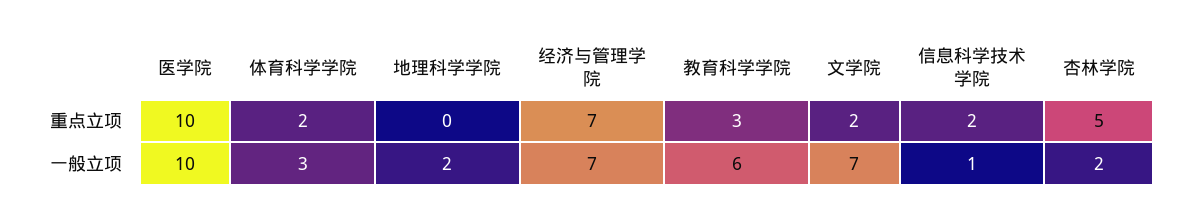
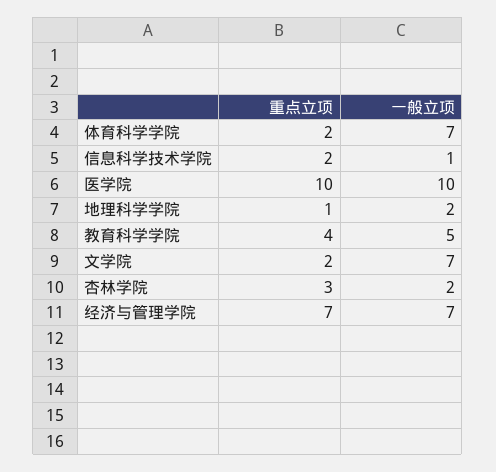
  {
    "医学院": {
      "重点立项": 10,
      "一般立项": 10
    },
    "体育科学学院": {
      "重点立项": 2,
-     "一般立项": 3
+     "一般立项": 7
    },
    "地理科学学院": {
-     "重点立项": 0,
+     "重点立项": 1,
      "一般立项": 2
    },
    "经济与管理学院": {
      "重点立项": 7,
      "一般立项": 7
    },
    "教育科学学院": {
-     "重点立项": 3,
+     "重点立项": 4,
-     "一般立项": 6
+     "一般立项": 5
    },
    "文学院": {
      "重点立项": 2,
      "一般立项": 7
    },
    "信息科学技术学院": {
      "重点立项": 2,
      "一般立项": 1
    },
    "杏林学院": {
-     "重点立项": 5,
+     "重点立项": 3,
      "一般立项": 2
    }
  }

